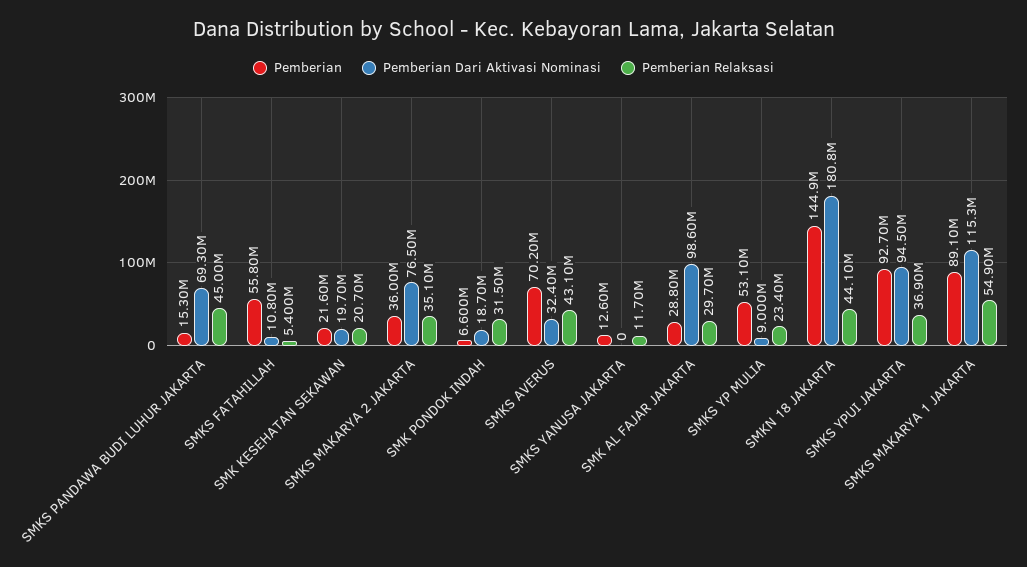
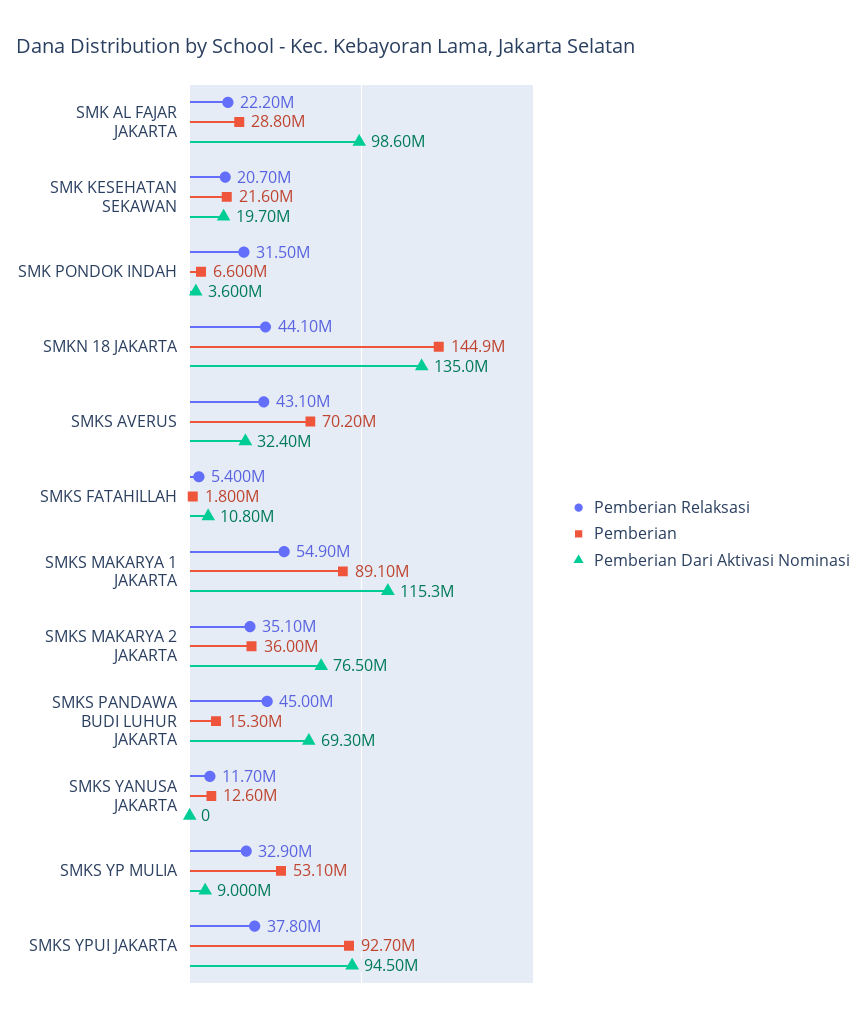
  {
    "Pemberian": {
      "SMKS PANDAWA BUDI LUHUR JAKARTA": 15300000,
-     "SMKS FATAHILLAH": 55800000,
+     "SMKS FATAHILLAH": 1800000,
      "SMK KESEHATAN SEKAWAN": 21600000,
      "SMKS MAKARYA 2 JAKARTA": 36000000,
      "SMK PONDOK INDAH": 6600000,
      "SMKS AVERUS": 70200000,
      "SMKS YANUSA JAKARTA": 12600000,
      "SMK AL FAJAR JAKARTA": 28800000,
      "SMKS YP MULIA": 53100000,
      "SMKN 18 JAKARTA": 144900000,
      "SMKS YPUI JAKARTA": 92700000,
      "SMKS MAKARYA 1 JAKARTA": 89100000
    },
    "Pemberian Dari Aktivasi Nominasi": {
      "SMKS PANDAWA BUDI LUHUR JAKARTA": 69300000,
      "SMKS FATAHILLAH": 10800000,
      "SMK KESEHATAN SEKAWAN": 19700000,
      "SMKS MAKARYA 2 JAKARTA": 76500000,
-     "SMK PONDOK INDAH": 18700000,
+     "SMK PONDOK INDAH": 3600000,
      "SMKS AVERUS": 32400000,
      "SMKS YANUSA JAKARTA": 0,
      "SMK AL FAJAR JAKARTA": 98600000,
      "SMKS YP MULIA": 9000000,
-     "SMKN 18 JAKARTA": 180800000,
+     "SMKN 18 JAKARTA": 135000000,
      "SMKS YPUI JAKARTA": 94500000,
      "SMKS MAKARYA 1 JAKARTA": 115300000
    },
    "Pemberian Relaksasi": {
      "SMKS PANDAWA BUDI LUHUR JAKARTA": 45000000,
      "SMKS FATAHILLAH": 5400000,
      "SMK KESEHATAN SEKAWAN": 20700000,
      "SMKS MAKARYA 2 JAKARTA": 35100000,
      "SMK PONDOK INDAH": 31500000,
      "SMKS AVERUS": 43100000,
      "SMKS YANUSA JAKARTA": 11700000,
-     "SMK AL FAJAR JAKARTA": 29700000,
+     "SMK AL FAJAR JAKARTA": 22200000,
-     "SMKS YP MULIA": 23400000,
+     "SMKS YP MULIA": 32900000,
      "SMKN 18 JAKARTA": 44100000,
-     "SMKS YPUI JAKARTA": 36900000,
+     "SMKS YPUI JAKARTA": 37800000,
      "SMKS MAKARYA 1 JAKARTA": 54900000
    }
  }

